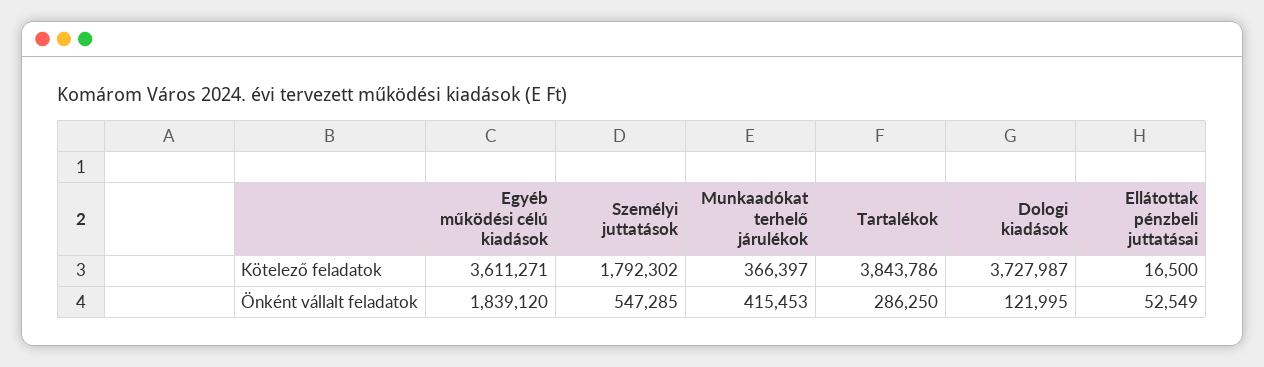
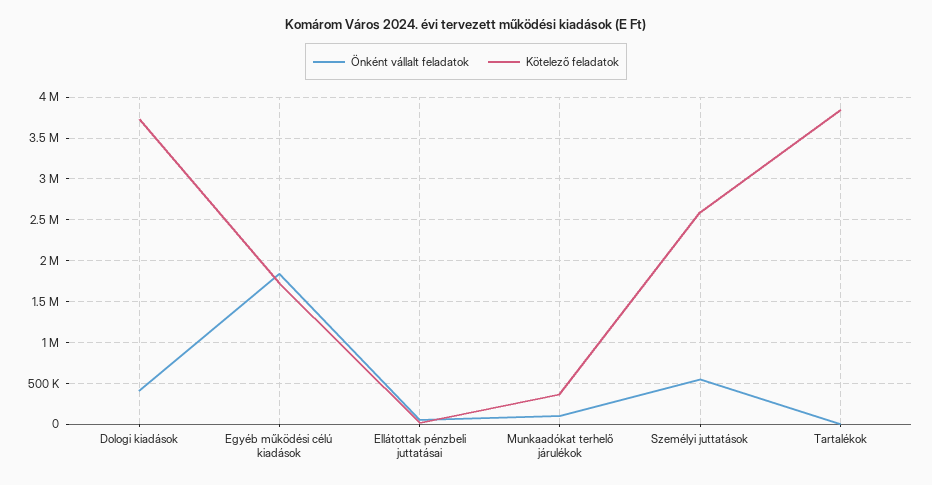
  {
    "Kötelező feladatok": {
-     "Egyéb működési célú kiadások": 3611271,
+     "Egyéb működési célú kiadások": 1700000,
-     "Személyi juttatások": 1792302,
+     "Személyi juttatások": 2600000,
      "Munkaadókat terhelő járulékok": 366397,
      "Tartalékok": 3843786,
      "Dologi kiadások": 3727987,
      "Ellátottak pénzbeli juttatásai": 16500
    },
    "Önként vállalt feladatok": {
      "Egyéb működési célú kiadások": 1839120,
      "Személyi juttatások": 547285,
-     "Munkaadókat terhelő járulékok": 415453,
+     "Munkaadókat terhelő járulékok": 100000,
-     "Tartalékok": 286250,
+     "Tartalékok": 0,
-     "Dologi kiadások": 121995,
+     "Dologi kiadások": 400000,
      "Ellátottak pénzbeli juttatásai": 52549
    }
  }

